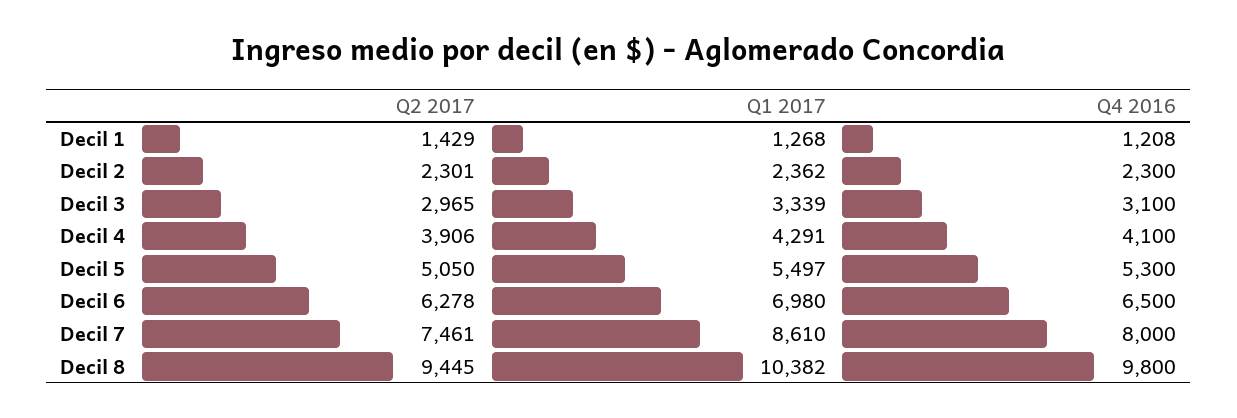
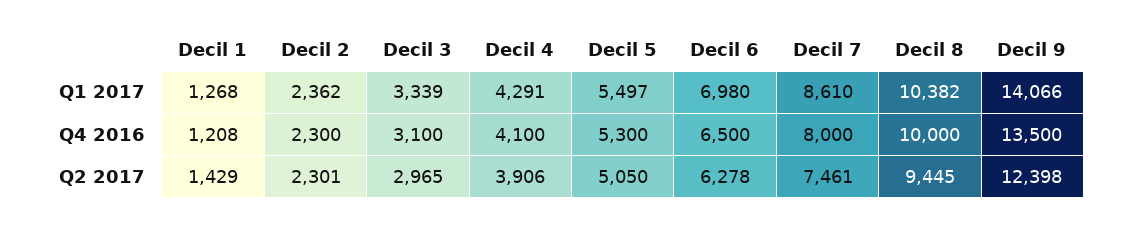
  {
    "Q2 2017": {
      "Decil 1": 1429,
      "Decil 2": 2301,
      "Decil 3": 2965,
      "Decil 4": 3906,
      "Decil 5": 5050,
      "Decil 6": 6278,
      "Decil 7": 7461,
-     "Decil 8": 9445
+     "Decil 8": 9445,
+     "Decil 9": 12398
    },
    "Q1 2017": {
      "Decil 1": 1268,
      "Decil 2": 2362,
      "Decil 3": 3339,
      "Decil 4": 4291,
      "Decil 5": 5497,
      "Decil 6": 6980,
      "Decil 7": 8610,
-     "Decil 8": 10382
+     "Decil 8": 10382,
+     "Decil 9": 14066
    },
    "Q4 2016": {
      "Decil 1": 1208,
      "Decil 2": 2300,
      "Decil 3": 3100,
      "Decil 4": 4100,
      "Decil 5": 5300,
      "Decil 6": 6500,
      "Decil 7": 8000,
-     "Decil 8": 9800
+     "Decil 8": 10000,
+     "Decil 9": 13500
    }
  }

